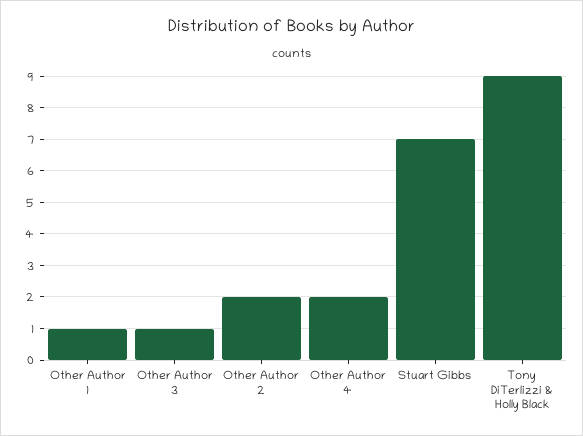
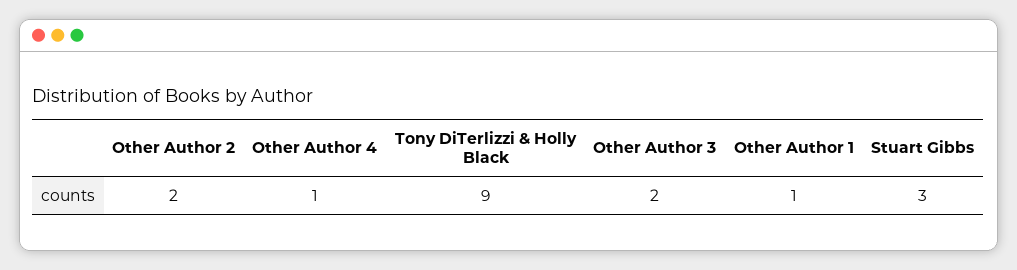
  {
    "Other Author 1": 1,
-   "Other Author 3": 1,
+   "Other Author 3": 2,
    "Other Author 2": 2,
-   "Other Author 4": 2,
+   "Other Author 4": 1,
-   "Stuart Gibbs": 7,
+   "Stuart Gibbs": 3,
    "Tony DiTerlizzi & Holly Black": 9
  }

